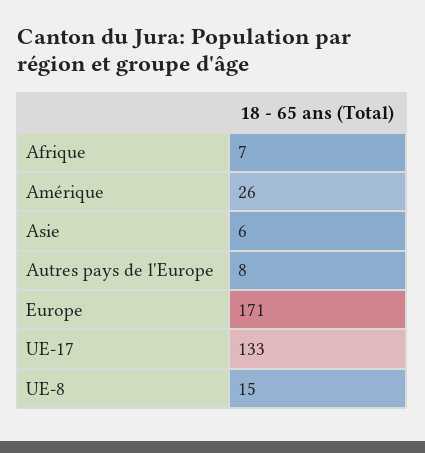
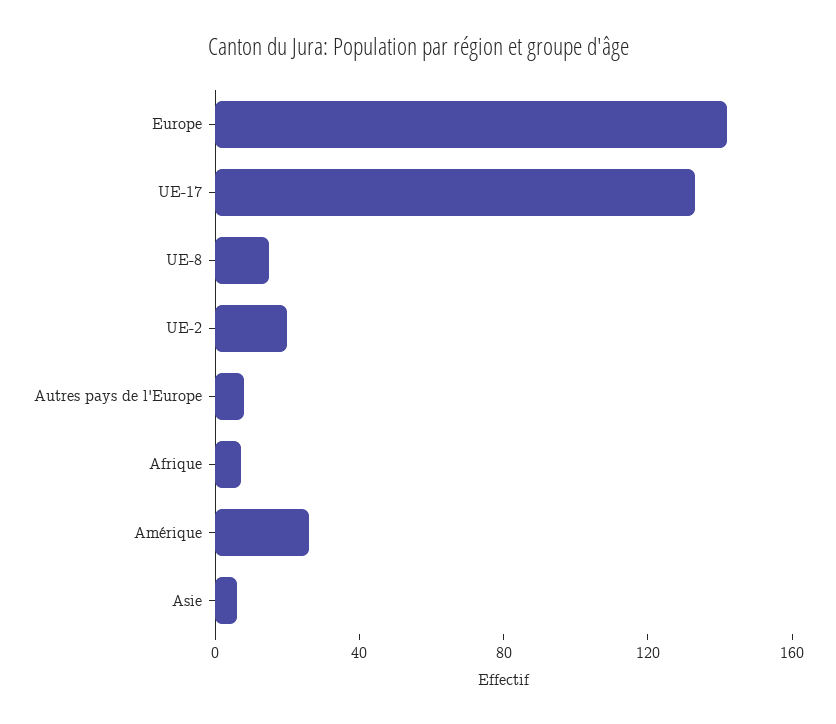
  {
    "Afrique": 7,
    "Amérique": 26,
    "Asie": 6,
    "Autres pays de l'Europe": 8,
-   "Europe": 171,
+   "Europe": 140,
    "UE-17": 133,
-   "UE-8": 15
+   "UE-8": 15,
+   "UE-2": 20
  }

